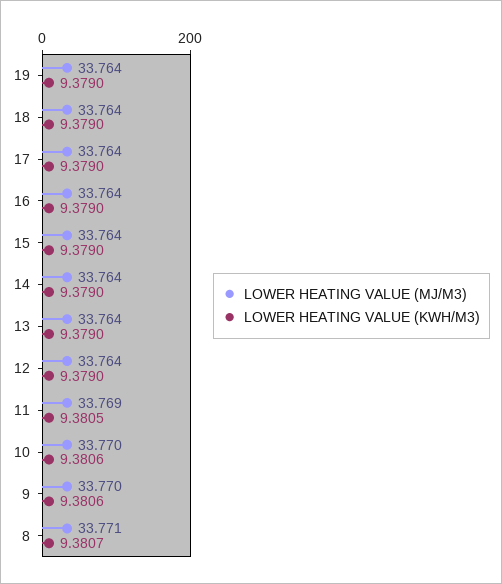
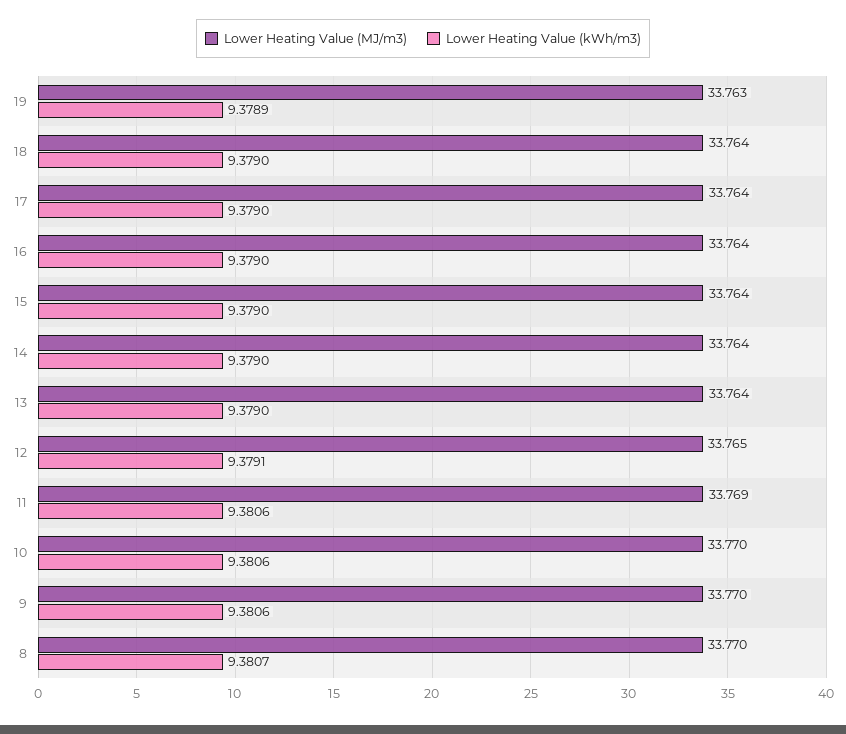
  {
    "LOWER HEATING VALUE (MJ/M3)": {
-     "19": 33.764,
+     "19": 33.763,
      "18": 33.764,
      "17": 33.764,
      "16": 33.764,
      "15": 33.764,
      "14": 33.764,
      "13": 33.764,
-     "12": 33.764,
+     "12": 33.765,
      "11": 33.769,
      "10": 33.77,
      "9": 33.77,
-     "8": 33.771
+     "8": 33.77
    },
    "LOWER HEATING VALUE (KWH/M3)": {
-     "19": 9.379,
+     "19": 9.3789,
      "18": 9.379,
      "17": 9.379,
      "16": 9.379,
      "15": 9.379,
      "14": 9.379,
      "13": 9.379,
-     "12": 9.379,
+     "12": 9.3791,
-     "11": 9.3805,
+     "11": 9.3806,
      "10": 9.3806,
      "9": 9.3806,
      "8": 9.3807
    }
  }

